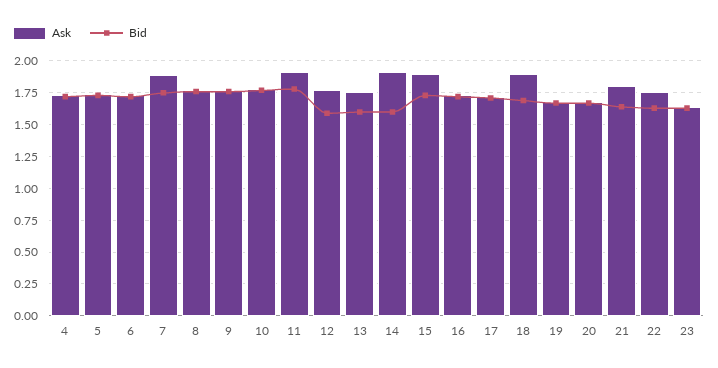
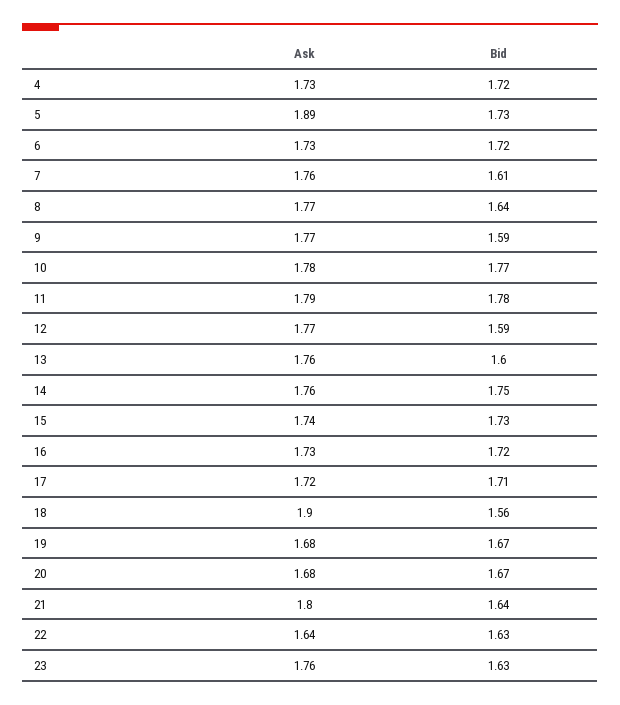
  {
    "Ask": {
      "4": 1.73,
-     "5": 1.75,
+     "5": 1.89,
      "6": 1.73,
-     "7": 1.9,
+     "7": 1.76,
      "8": 1.77,
      "9": 1.77,
      "10": 1.78,
-     "11": 1.9,
+     "11": 1.79,
      "12": 1.77,
      "13": 1.76,
-     "14": 1.9,
+     "14": 1.76,
-     "15": 1.9,
+     "15": 1.74,
      "16": 1.73,
      "17": 1.72,
      "18": 1.9,
      "19": 1.68,
      "20": 1.68,
      "21": 1.8,
-     "22": 1.75,
+     "22": 1.64,
-     "23": 1.65
+     "23": 1.76
    },
    "Bid": {
      "4": 1.72,
      "5": 1.73,
      "6": 1.72,
-     "7": 1.75,
+     "7": 1.61,
-     "8": 1.75,
+     "8": 1.64,
-     "9": 1.75,
+     "9": 1.59,
      "10": 1.77,
      "11": 1.78,
      "12": 1.59,
      "13": 1.6,
-     "14": 1.6,
+     "14": 1.75,
      "15": 1.73,
      "16": 1.72,
      "17": 1.71,
-     "18": 1.7,
+     "18": 1.56,
      "19": 1.67,
      "20": 1.67,
      "21": 1.64,
      "22": 1.63,
      "23": 1.63
    }
  }

